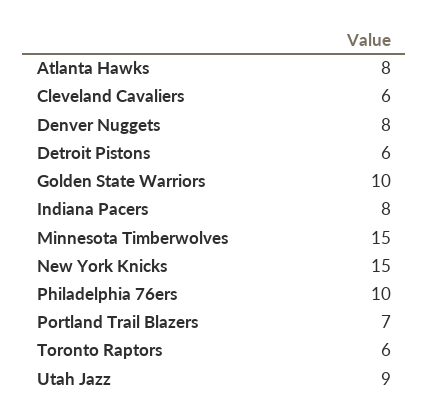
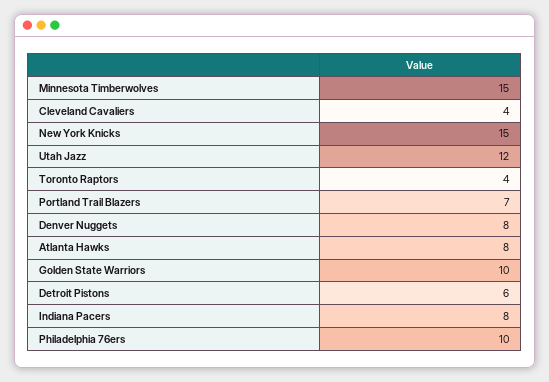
  {
    "Atlanta Hawks": 8,
-   "Cleveland Cavaliers": 6,
+   "Cleveland Cavaliers": 4,
    "Denver Nuggets": 8,
    "Detroit Pistons": 6,
    "Golden State Warriors": 10,
    "Indiana Pacers": 8,
    "Minnesota Timberwolves": 15,
    "New York Knicks": 15,
    "Philadelphia 76ers": 10,
    "Portland Trail Blazers": 7,
-   "Toronto Raptors": 6,
+   "Toronto Raptors": 4,
-   "Utah Jazz": 9
+   "Utah Jazz": 12
  }

